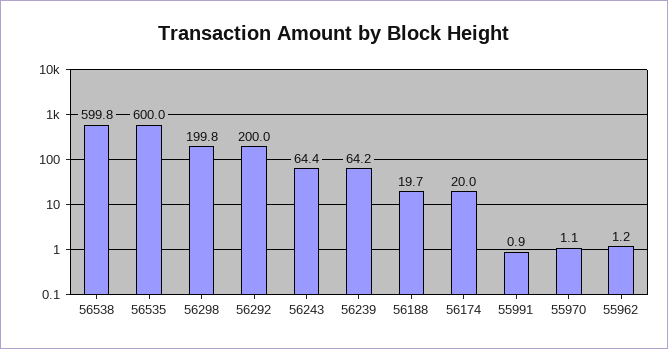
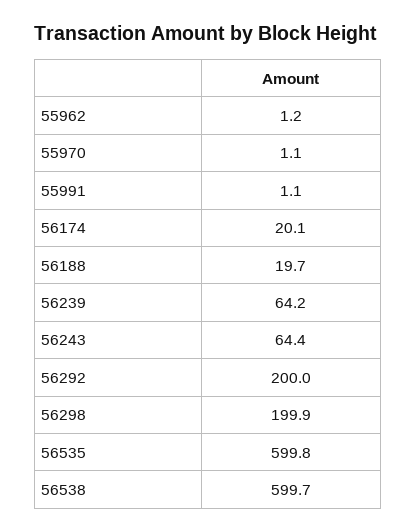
  {
-   "56538": 599.8,
+   "56538": 599.7,
-   "56535": 600,
+   "56535": 599.8,
-   "56298": 199.8,
+   "56298": 199.9,
    "56292": 200,
    "56243": 64.4,
    "56239": 64.2,
    "56188": 19.7,
-   "56174": 20,
+   "56174": 20.1,
-   "55991": 0.9,
+   "55991": 1.1,
    "55970": 1.1,
    "55962": 1.2
  }

